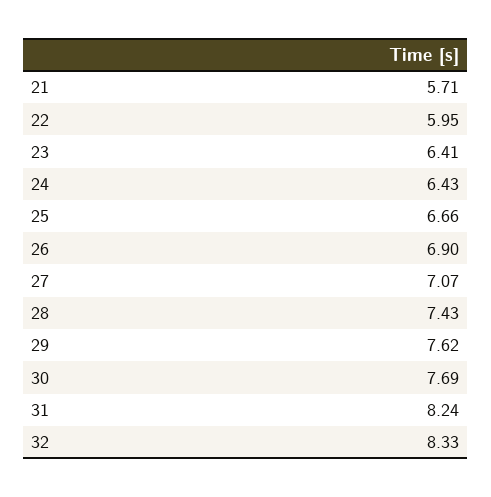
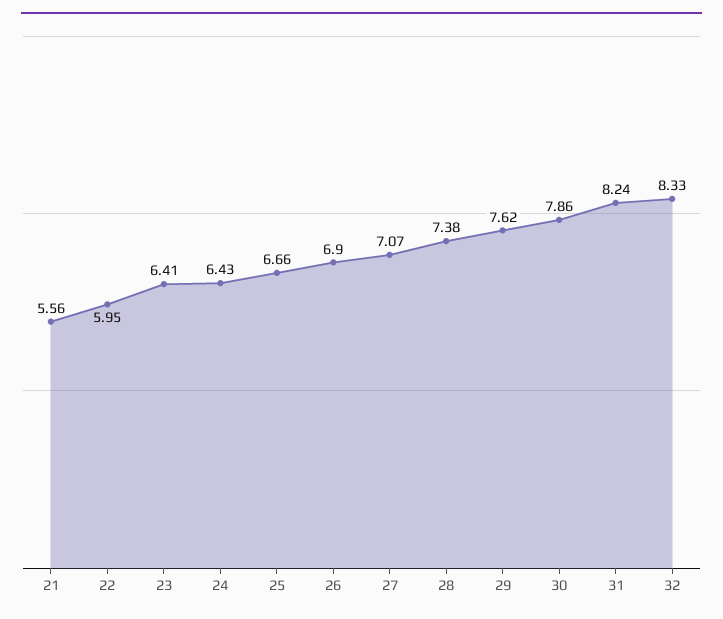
  {
-   "21": 5.71,
+   "21": 5.56,
    "22": 5.95,
    "23": 6.41,
    "24": 6.43,
    "25": 6.66,
    "26": 6.9,
    "27": 7.07,
-   "28": 7.43,
+   "28": 7.38,
    "29": 7.62,
-   "30": 7.69,
+   "30": 7.86,
    "31": 8.24,
    "32": 8.33
  }

